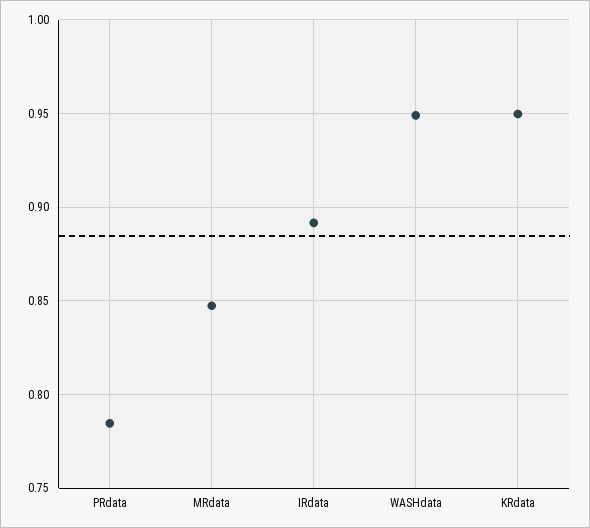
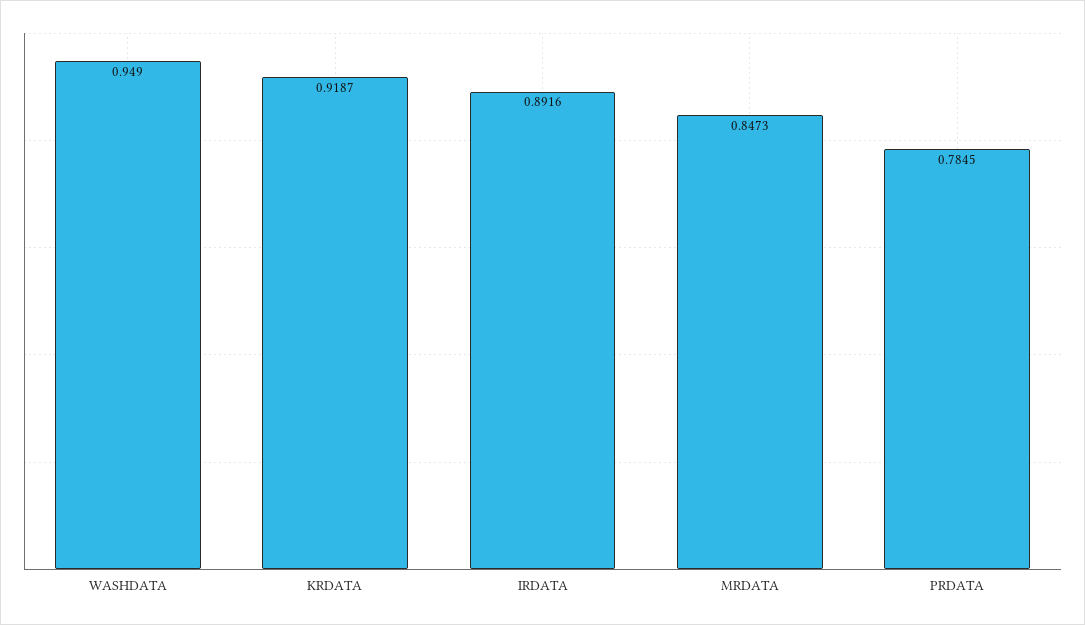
  {
    "PRdata": 0.7845,
    "MRdata": 0.8473,
    "IRdata": 0.8916,
    "WASHdata": 0.949,
-   "KRdata": 0.95
+   "KRdata": 0.9187
  }

